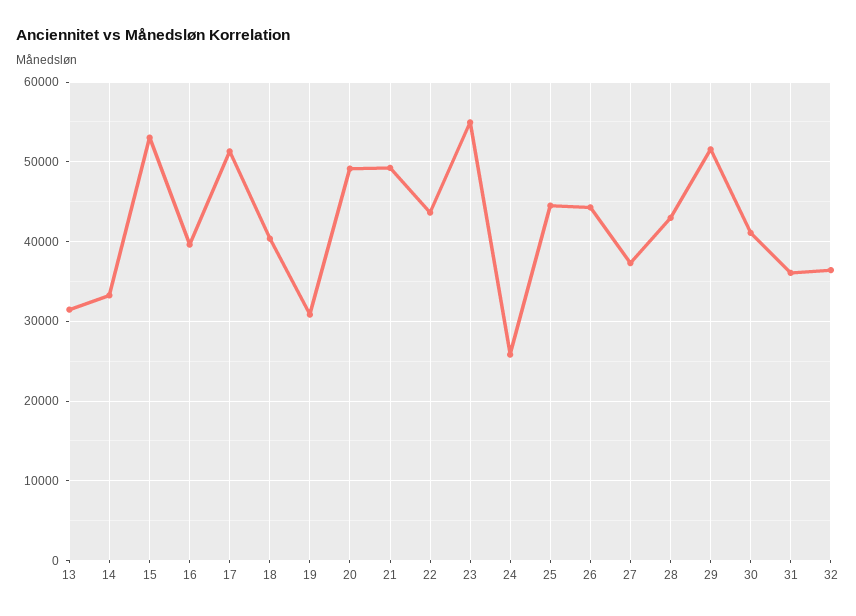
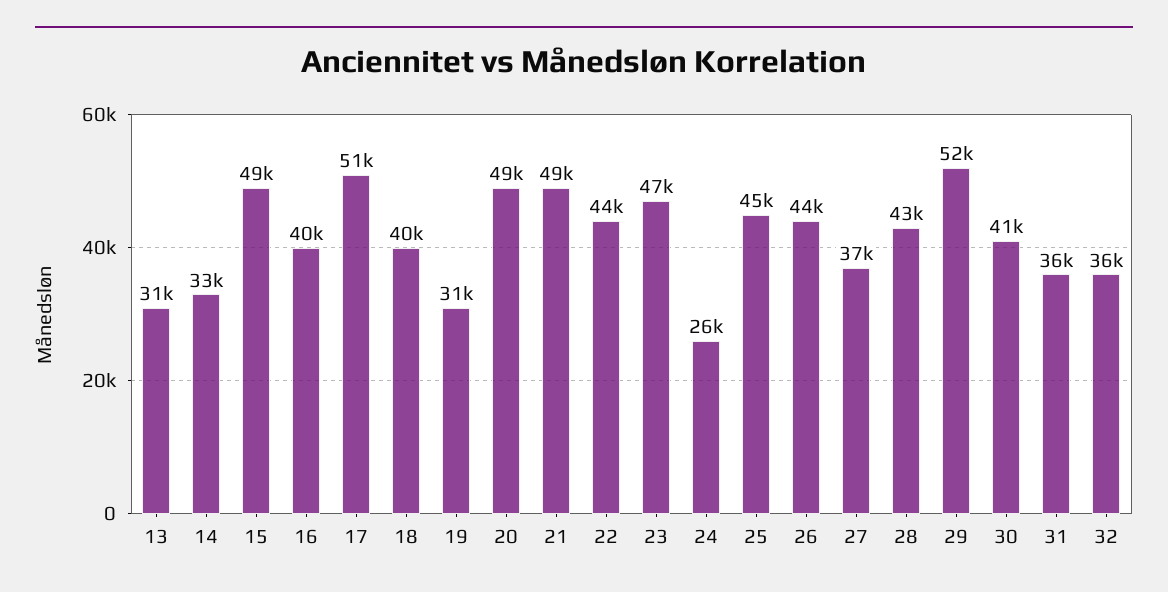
  {
    "13": 31000,
    "14": 33000,
-   "15": 53000,
+   "15": 49000,
    "16": 40000,
    "17": 51000,
    "18": 40000,
    "19": 31000,
    "20": 49000,
    "21": 49000,
    "22": 44000,
-   "23": 55000,
+   "23": 47000,
    "24": 26000,
    "25": 45000,
    "26": 44000,
    "27": 37000,
    "28": 43000,
    "29": 52000,
    "30": 41000,
    "31": 36000,
    "32": 36000
  }

